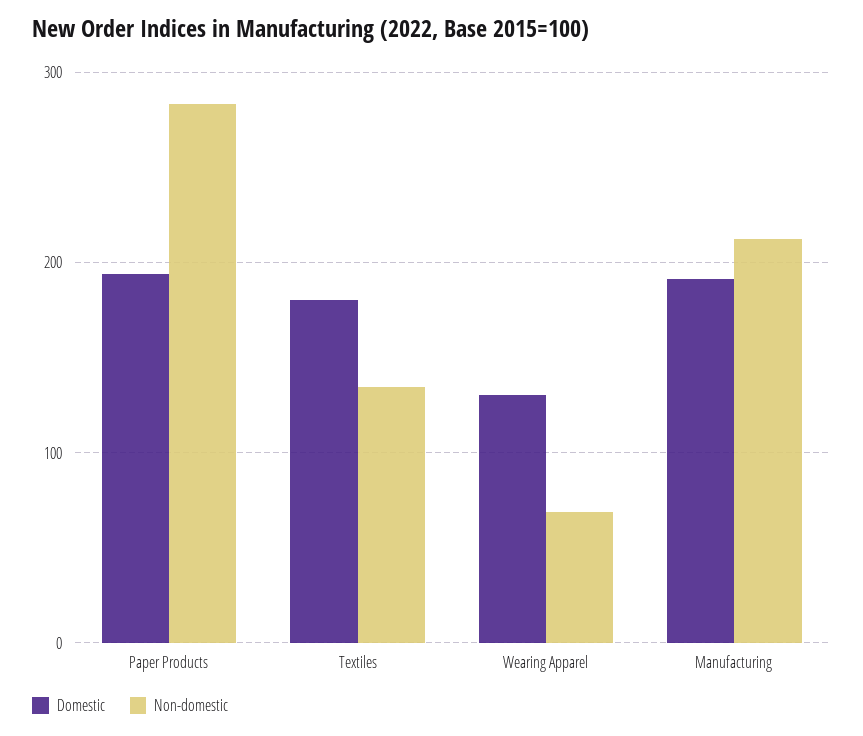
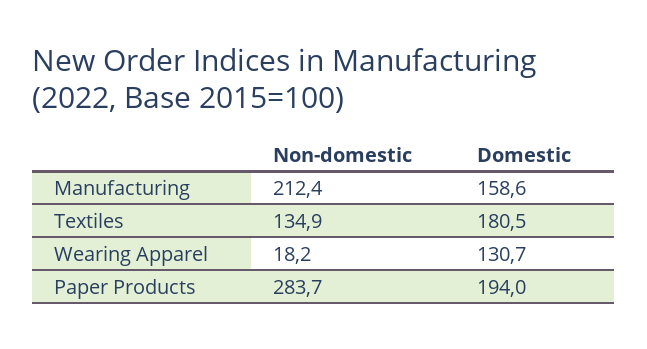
  {
    "Domestic": {
      "Paper Products": 194,
      "Textiles": 180.5,
      "Wearing Apparel": 130.7,
-     "Manufacturing": 190
+     "Manufacturing": 158.6
    },
    "Non-domestic": {
      "Paper Products": 283.7,
      "Textiles": 134.9,
-     "Wearing Apparel": 70,
+     "Wearing Apparel": 18.2,
      "Manufacturing": 212.4
    }
  }

